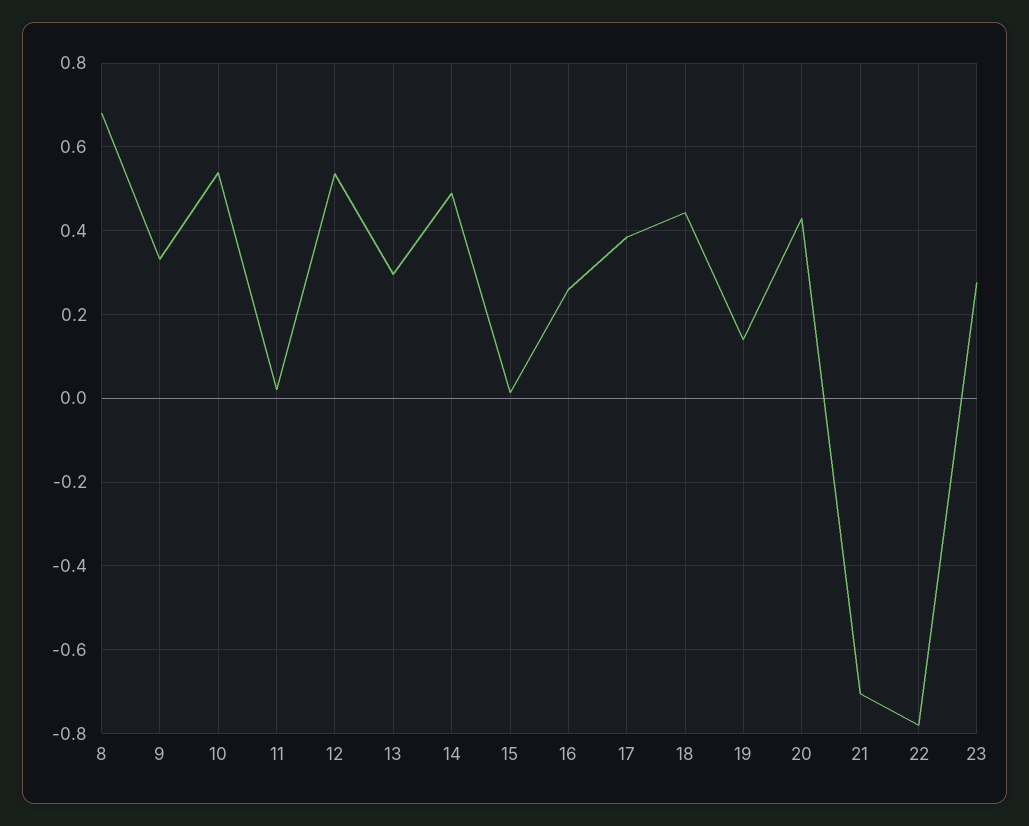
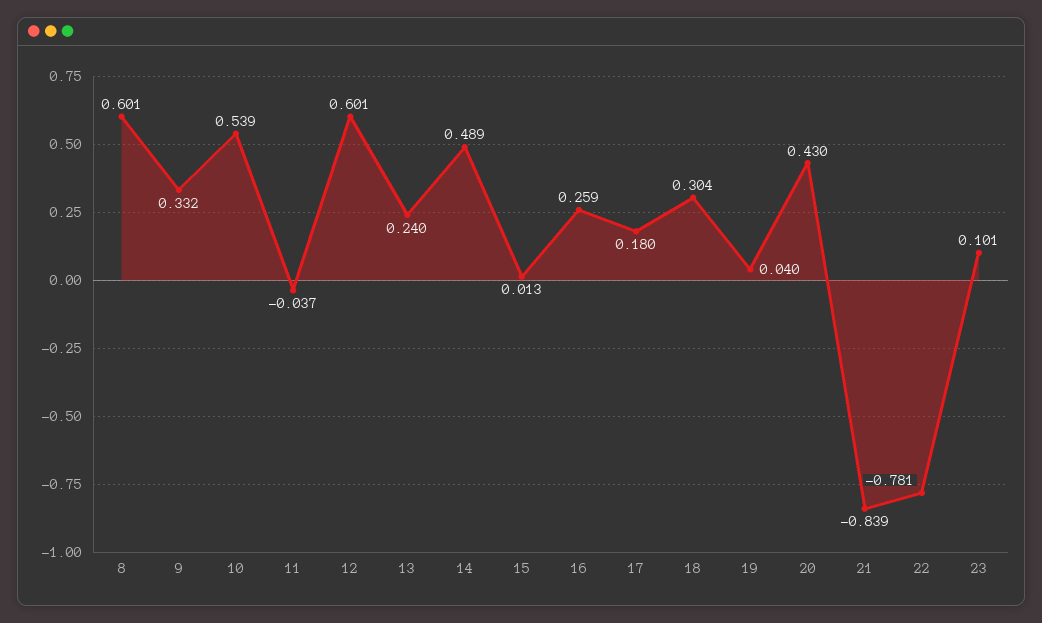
  {
-   "8": 0.68,
+   "8": 0.601,
    "9": 0.332,
    "10": 0.539,
-   "11": 0.02,
+   "11": -0.037,
-   "12": 0.54,
+   "12": 0.601,
-   "13": 0.3,
+   "13": 0.24,
    "14": 0.489,
    "15": 0.013,
    "16": 0.259,
-   "17": 0.38,
+   "17": 0.18,
-   "18": 0.44,
+   "18": 0.304,
-   "19": 0.14,
+   "19": 0.04,
    "20": 0.43,
-   "21": -0.7,
+   "21": -0.839,
    "22": -0.781,
-   "23": 0.28
+   "23": 0.101
  }

